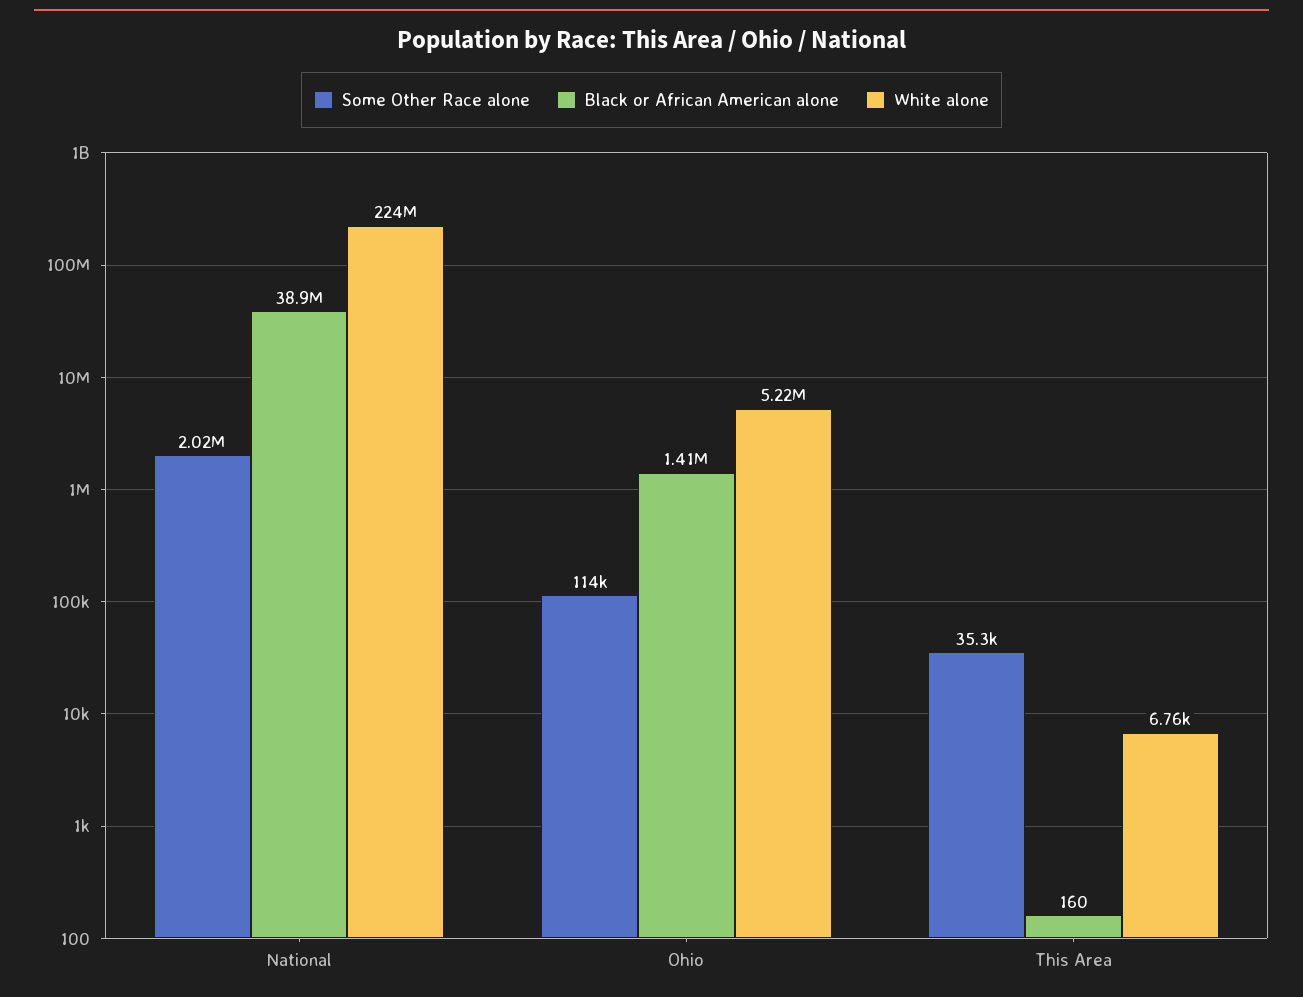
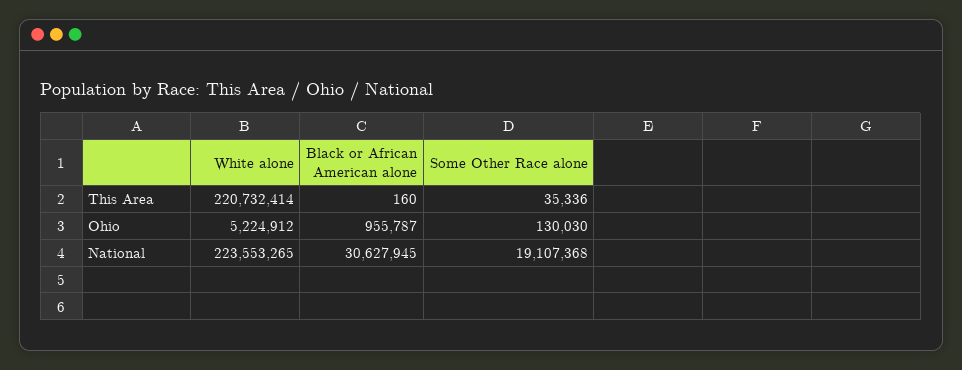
  {
    "Some Other Race alone": {
-     "National": 2020000,
+     "National": 19107368,
-     "Ohio": 114000,
+     "Ohio": 130030,
      "This Area": 35336
    },
    "Black or African American alone": {
-     "National": 38900000,
+     "National": 30627945,
-     "Ohio": 1410000,
+     "Ohio": 955787,
      "This Area": 160
    },
    "White alone": {
      "National": 223553265,
      "Ohio": 5224912,
-     "This Area": 6760
+     "This Area": 220732414
    }
  }

